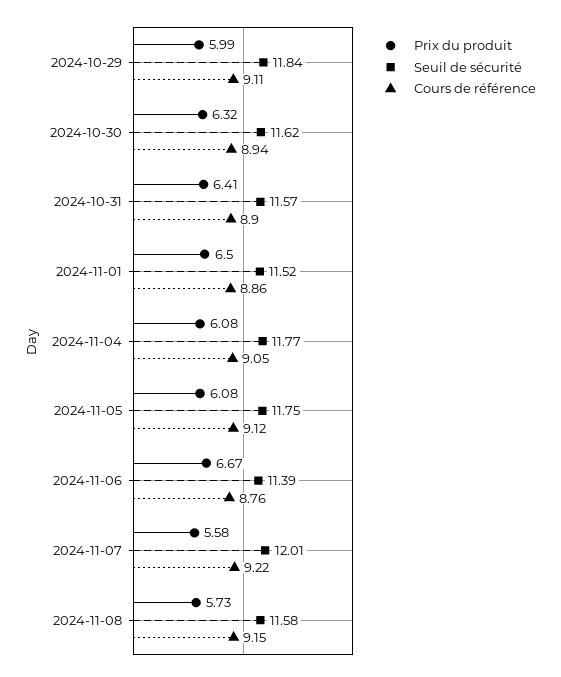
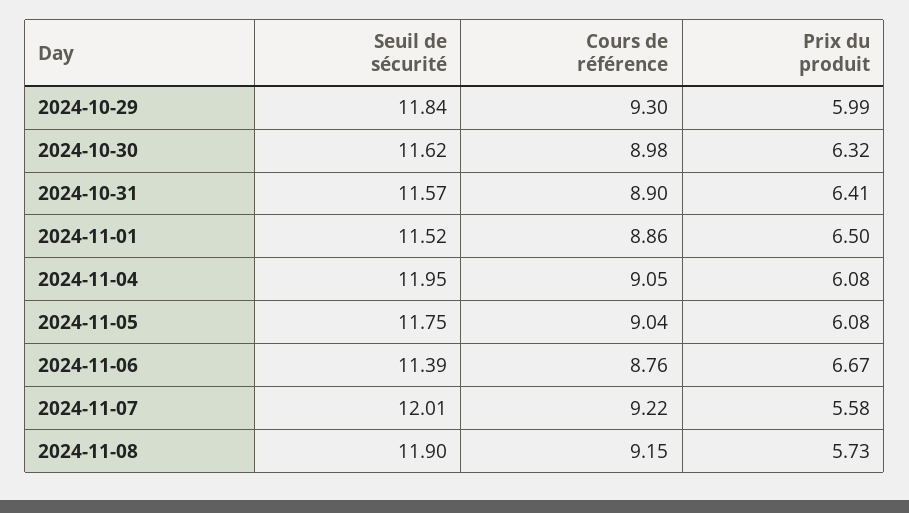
  {
    "Prix du produit": {
      "2024-10-29": 5.99,
      "2024-10-30": 6.32,
      "2024-10-31": 6.41,
      "2024-11-01": 6.5,
      "2024-11-04": 6.08,
      "2024-11-05": 6.08,
      "2024-11-06": 6.67,
      "2024-11-07": 5.58,
      "2024-11-08": 5.73
    },
    "Seuil de sécurité": {
      "2024-10-29": 11.84,
      "2024-10-30": 11.62,
      "2024-10-31": 11.57,
      "2024-11-01": 11.52,
-     "2024-11-04": 11.77,
+     "2024-11-04": 11.95,
      "2024-11-05": 11.75,
      "2024-11-06": 11.39,
      "2024-11-07": 12.01,
-     "2024-11-08": 11.58
+     "2024-11-08": 11.9
    },
    "Cours de référence": {
-     "2024-10-29": 9.11,
+     "2024-10-29": 9.3,
-     "2024-10-30": 8.94,
+     "2024-10-30": 8.98,
      "2024-10-31": 8.9,
      "2024-11-01": 8.86,
      "2024-11-04": 9.05,
-     "2024-11-05": 9.12,
+     "2024-11-05": 9.04,
      "2024-11-06": 8.76,
      "2024-11-07": 9.22,
      "2024-11-08": 9.15
    }
  }

